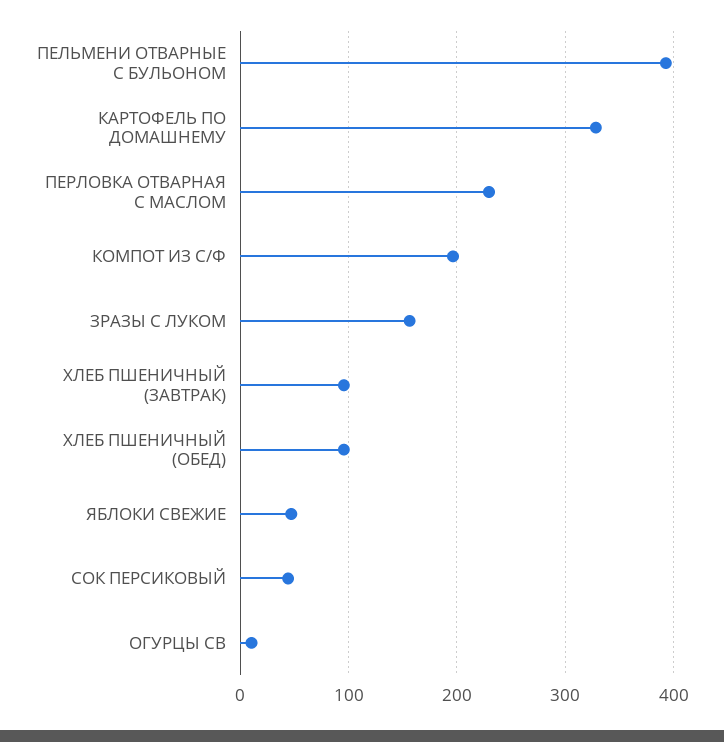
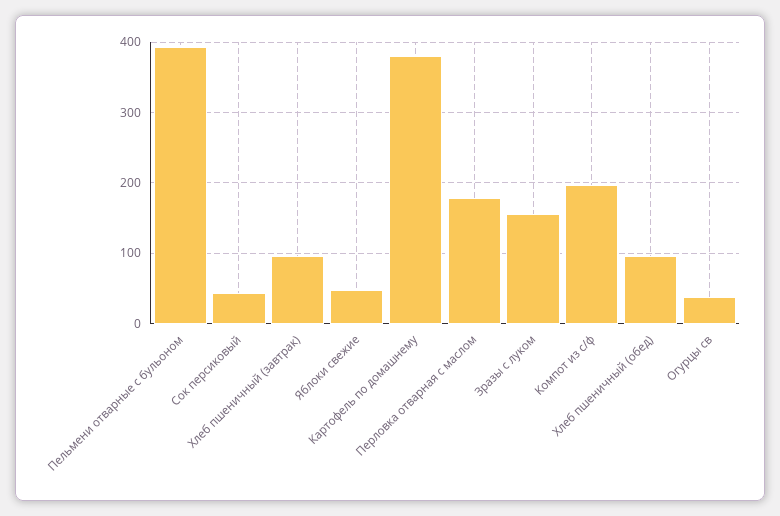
  {
    "ПЕЛЬМЕНИ ОТВАРНЫЕ С БУЛЬОНОМ": 390,
-   "КАРТОФЕЛЬ ПО ДОМАШНЕМУ": 330,
+   "КАРТОФЕЛЬ ПО ДОМАШНЕМУ": 380,
-   "ПЕРЛОВКА ОТВАРНАЯ С МАСЛОМ": 230,
+   "ПЕРЛОВКА ОТВАРНАЯ С МАСЛОМ": 180,
    "КОМПОТ ИЗ С/Ф": 200,
    "ЗРАЗЫ С ЛУКОМ": 160,
    "ХЛЕБ ПШЕНИЧНЫЙ (ЗАВТРАК)": 100,
    "ХЛЕБ ПШЕНИЧНЫЙ (ОБЕД)": 100,
    "ЯБЛОКИ СВЕЖИЕ": 50,
    "СОК ПЕРСИКОВЫЙ": 40,
-   "ОГУРЦЫ СВ": 10
+   "ОГУРЦЫ СВ": 40
  }

